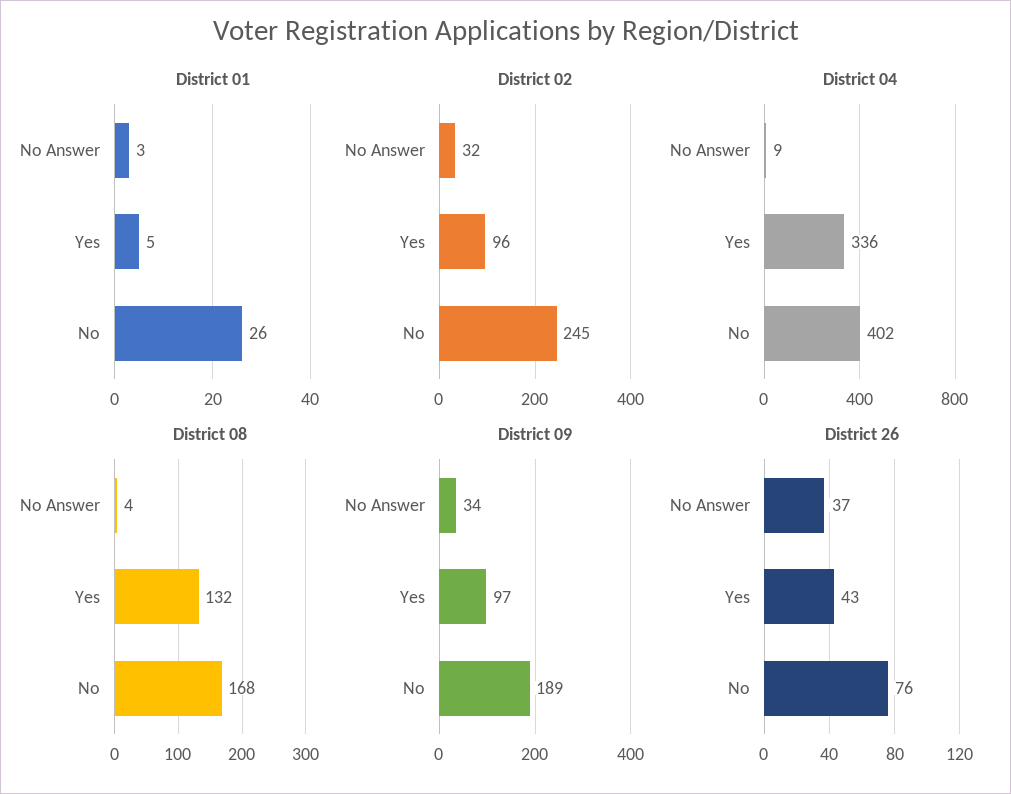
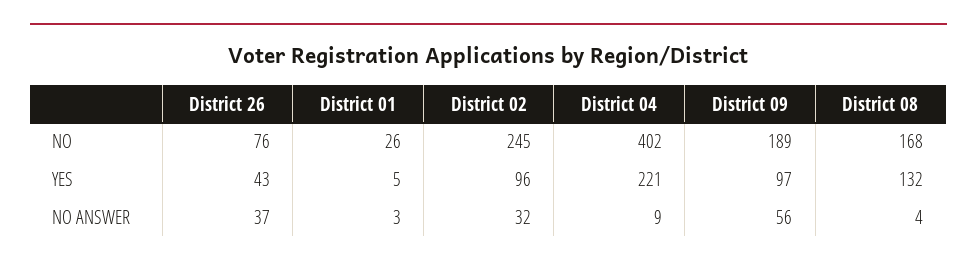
  {
    "District 01": {
      "No Answer": 3,
      "Yes": 5,
      "No": 26
    },
    "District 02": {
      "No Answer": 32,
      "Yes": 96,
      "No": 245
    },
    "District 04": {
      "No Answer": 9,
-     "Yes": 336,
+     "Yes": 221,
      "No": 402
    },
    "District 08": {
      "No Answer": 4,
      "Yes": 132,
      "No": 168
    },
    "District 09": {
-     "No Answer": 34,
+     "No Answer": 56,
      "Yes": 97,
      "No": 189
    },
    "District 26": {
      "No Answer": 37,
      "Yes": 43,
      "No": 76
    }
  }

